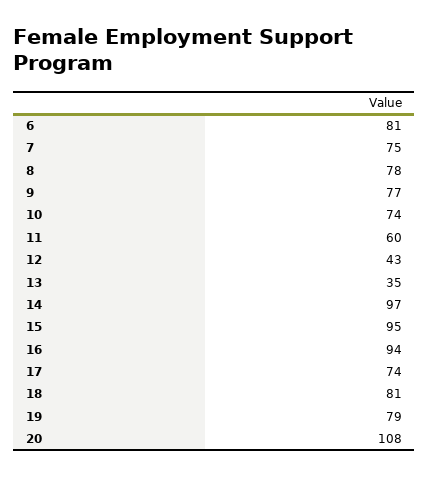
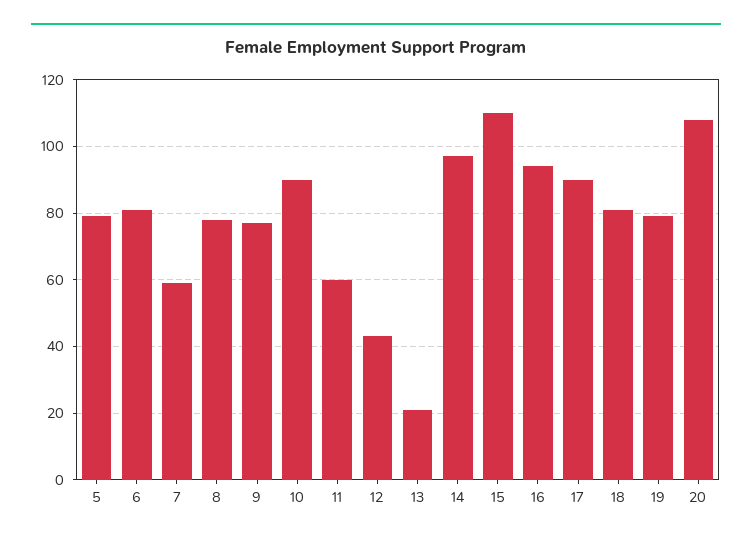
  {
    "6": 81,
-   "7": 75,
+   "7": 60,
    "8": 78,
    "9": 77,
-   "10": 74,
+   "10": 90,
    "11": 60,
    "12": 43,
-   "13": 35,
+   "13": 20,
    "14": 97,
-   "15": 95,
+   "15": 110,
    "16": 94,
-   "17": 74,
+   "17": 90,
    "18": 81,
    "19": 79,
-   "20": 108
+   "20": 108,
+   "5": 80
  }

